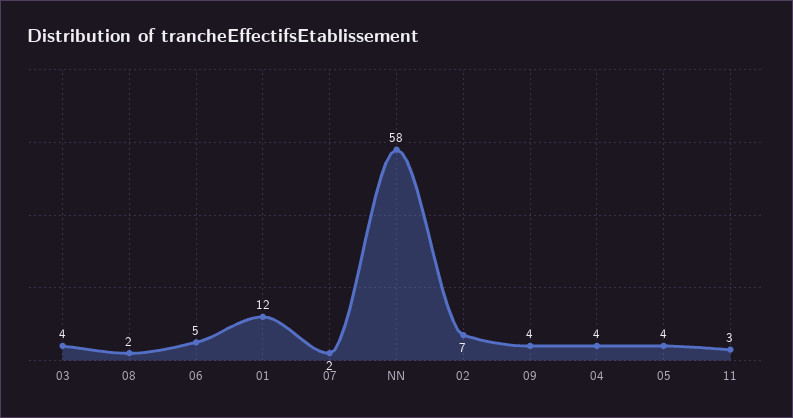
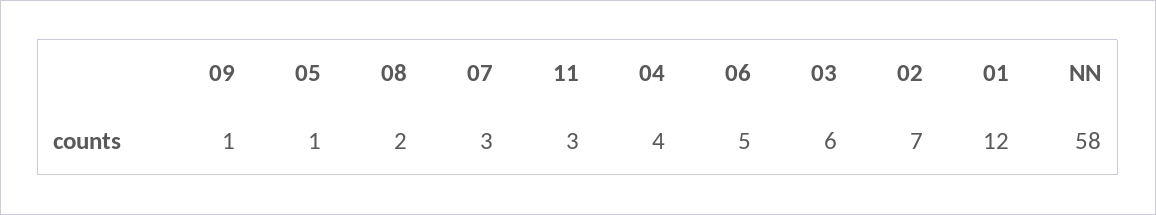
  {
-   "03": 4,
+   "03": 6,
    "08": 2,
    "06": 5,
    "01": 12,
-   "07": 2,
+   "07": 3,
    "NN": 58,
    "02": 7,
-   "09": 4,
+   "09": 1,
    "04": 4,
-   "05": 4,
+   "05": 1,
    "11": 3
  }

